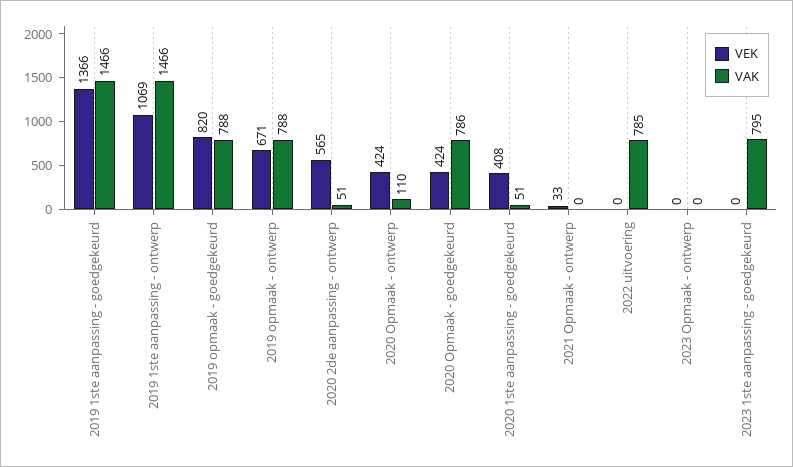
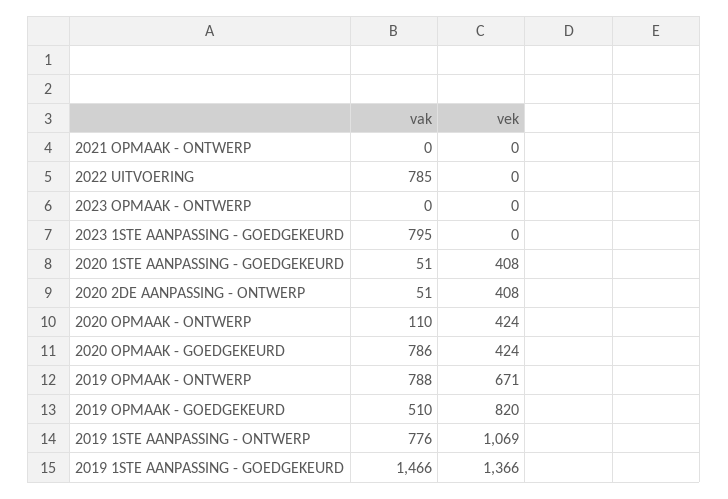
  {
    "VEK": {
      "2019 1ste aanpassing - goedgekeurd": 1366,
      "2019 1ste aanpassing - ontwerp": 1069,
      "2019 opmaak - goedgekeurd": 820,
      "2019 opmaak - ontwerp": 671,
-     "2020 2de aanpassing - ontwerp": 565,
+     "2020 2de aanpassing - ontwerp": 408,
      "2020 Opmaak - ontwerp": 424,
      "2020 Opmaak - goedgekeurd": 424,
      "2020 1ste aanpassing - goedgekeurd": 408,
-     "2021 Opmaak - ontwerp": 33,
+     "2021 Opmaak - ontwerp": 0,
      "2022 uitvoering": 0,
      "2023 Opmaak - ontwerp": 0,
      "2023 1ste aanpassing - goedgekeurd": 0
    },
    "VAK": {
      "2019 1ste aanpassing - goedgekeurd": 1466,
-     "2019 1ste aanpassing - ontwerp": 1466,
+     "2019 1ste aanpassing - ontwerp": 776,
-     "2019 opmaak - goedgekeurd": 788,
+     "2019 opmaak - goedgekeurd": 510,
      "2019 opmaak - ontwerp": 788,
      "2020 2de aanpassing - ontwerp": 51,
      "2020 Opmaak - ontwerp": 110,
      "2020 Opmaak - goedgekeurd": 786,
      "2020 1ste aanpassing - goedgekeurd": 51,
      "2021 Opmaak - ontwerp": 0,
      "2022 uitvoering": 785,
      "2023 Opmaak - ontwerp": 0,
      "2023 1ste aanpassing - goedgekeurd": 795
    }
  }

